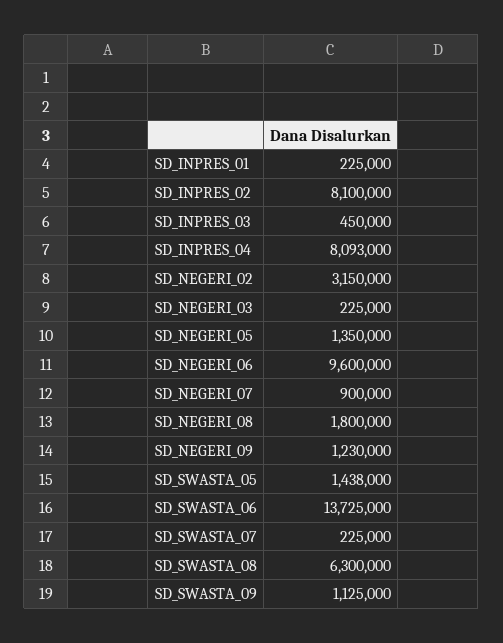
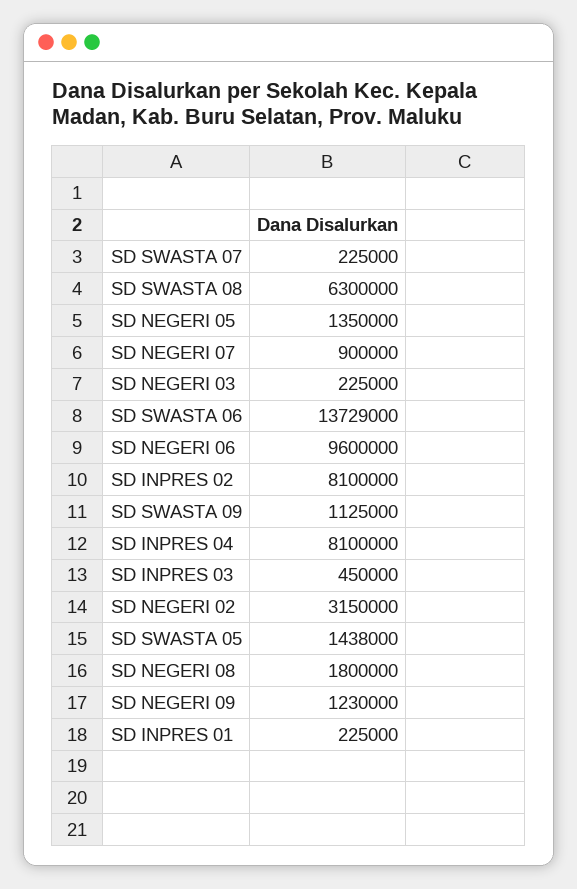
  {
    "SD_INPRES_01": 225000,
    "SD_INPRES_02": 8100000,
    "SD_INPRES_03": 450000,
-   "SD_INPRES_04": 8093000,
+   "SD_INPRES_04": 8100000,
    "SD_NEGERI_02": 3150000,
    "SD_NEGERI_03": 225000,
    "SD_NEGERI_05": 1350000,
    "SD_NEGERI_06": 9600000,
    "SD_NEGERI_07": 900000,
    "SD_NEGERI_08": 1800000,
    "SD_NEGERI_09": 1230000,
    "SD_SWASTA_05": 1438000,
-   "SD_SWASTA_06": 13725000,
+   "SD_SWASTA_06": 13729000,
    "SD_SWASTA_07": 225000,
    "SD_SWASTA_08": 6300000,
    "SD_SWASTA_09": 1125000
  }

